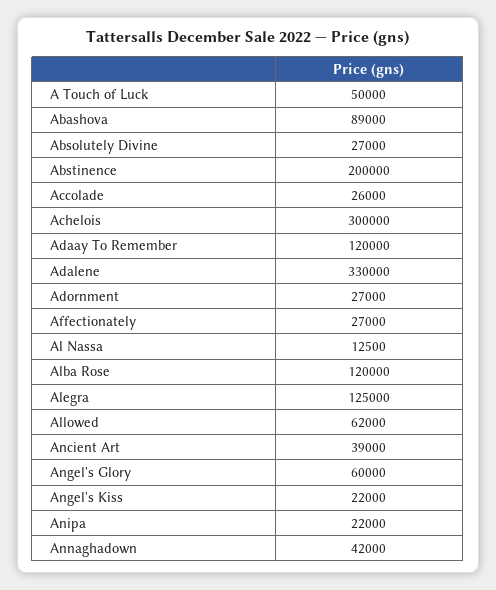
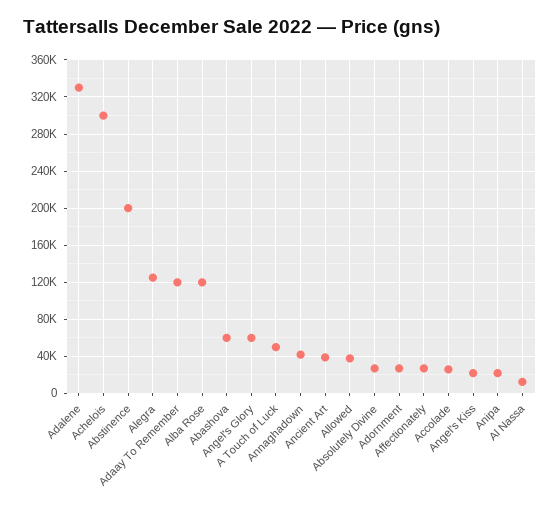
  {
    "A Touch of Luck": 50000,
-   "Abashova": 89000,
+   "Abashova": 60000,
    "Absolutely Divine": 27000,
    "Abstinence": 200000,
    "Accolade": 26000,
    "Achelois": 300000,
    "Adaay To Remember": 120000,
    "Adalene": 330000,
    "Adornment": 27000,
    "Affectionately": 27000,
    "Al Nassa": 12500,
    "Alba Rose": 120000,
    "Alegra": 125000,
-   "Allowed": 62000,
+   "Allowed": 40000,
    "Ancient Art": 39000,
    "Angel's Glory": 60000,
    "Angel's Kiss": 22000,
    "Anipa": 22000,
    "Annaghadown": 42000
  }

